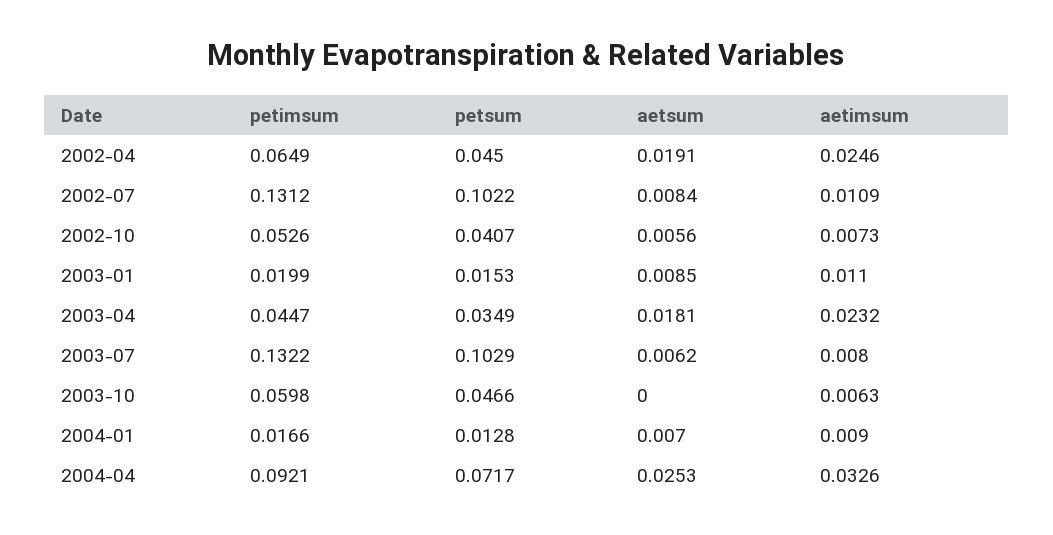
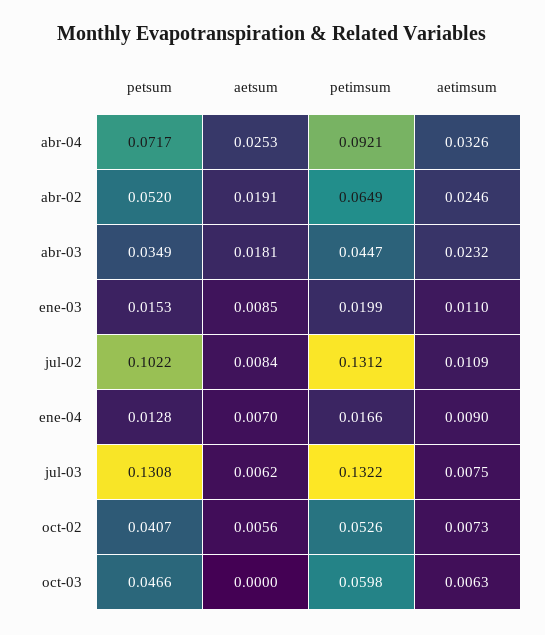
  {
    "petimsum": {
      "2002-04": 0.0649,
      "2002-07": 0.1312,
      "2002-10": 0.0526,
      "2003-01": 0.0199,
      "2003-04": 0.0447,
      "2003-07": 0.1322,
      "2003-10": 0.0598,
      "2004-01": 0.0166,
      "2004-04": 0.0921
    },
    "petsum": {
-     "2002-04": 0.045,
+     "2002-04": 0.052,
      "2002-07": 0.1022,
      "2002-10": 0.0407,
      "2003-01": 0.0153,
      "2003-04": 0.0349,
-     "2003-07": 0.1029,
+     "2003-07": 0.1308,
      "2003-10": 0.0466,
      "2004-01": 0.0128,
      "2004-04": 0.0717
    },
    "aetsum": {
      "2002-04": 0.0191,
      "2002-07": 0.0084,
      "2002-10": 0.0056,
      "2003-01": 0.0085,
      "2003-04": 0.0181,
      "2003-07": 0.0062,
      "2003-10": 0,
      "2004-01": 0.007,
      "2004-04": 0.0253
    },
    "aetimsum": {
      "2002-04": 0.0246,
      "2002-07": 0.0109,
      "2002-10": 0.0073,
      "2003-01": 0.011,
      "2003-04": 0.0232,
-     "2003-07": 0.008,
+     "2003-07": 0.0075,
      "2003-10": 0.0063,
      "2004-01": 0.009,
      "2004-04": 0.0326
    }
  }

